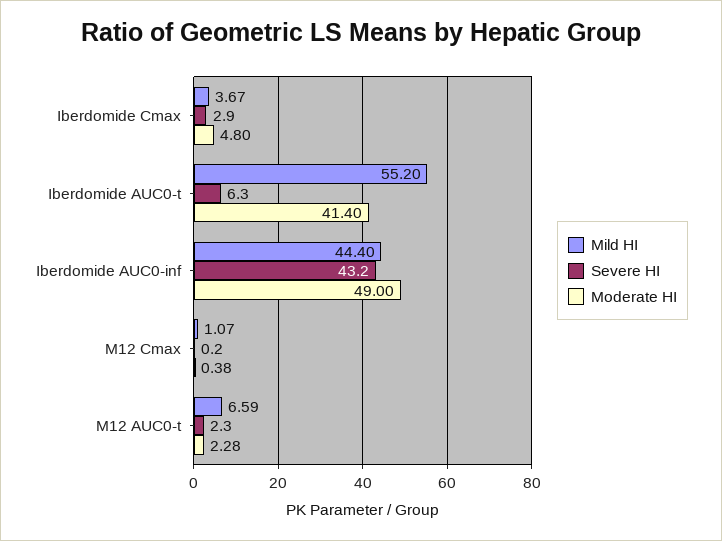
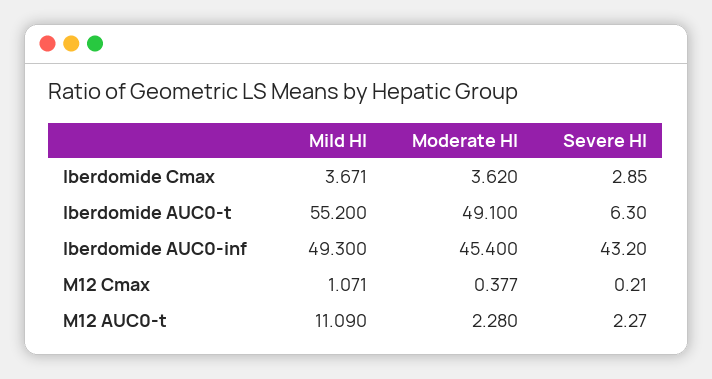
  {
    "Mild HI": {
      "Iberdomide Cmax": 3.671,
      "Iberdomide AUC0-t": 55.2,
-     "Iberdomide AUC0-inf": 44.4,
+     "Iberdomide AUC0-inf": 49.3,
      "M12 Cmax": 1.071,
-     "M12 AUC0-t": 6.59
+     "M12 AUC0-t": 11.09
    },
    "Severe HI": {
      "Iberdomide Cmax": 2.85,
      "Iberdomide AUC0-t": 6.3,
      "Iberdomide AUC0-inf": 43.2,
      "M12 Cmax": 0.21,
      "M12 AUC0-t": 2.27
    },
    "Moderate HI": {
-     "Iberdomide Cmax": 4.8,
+     "Iberdomide Cmax": 3.62,
-     "Iberdomide AUC0-t": 41.4,
+     "Iberdomide AUC0-t": 49.1,
-     "Iberdomide AUC0-inf": 49,
+     "Iberdomide AUC0-inf": 45.4,
      "M12 Cmax": 0.377,
      "M12 AUC0-t": 2.28
    }
  }

